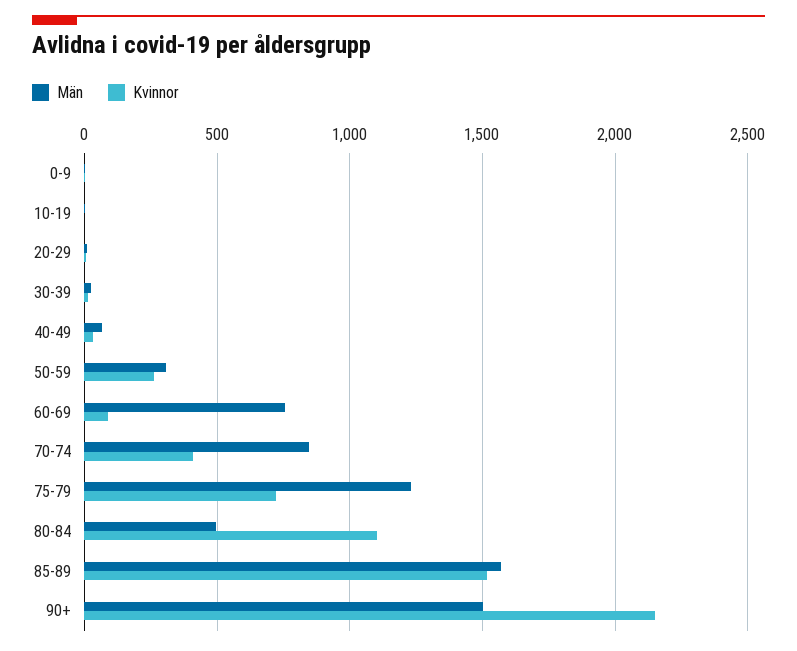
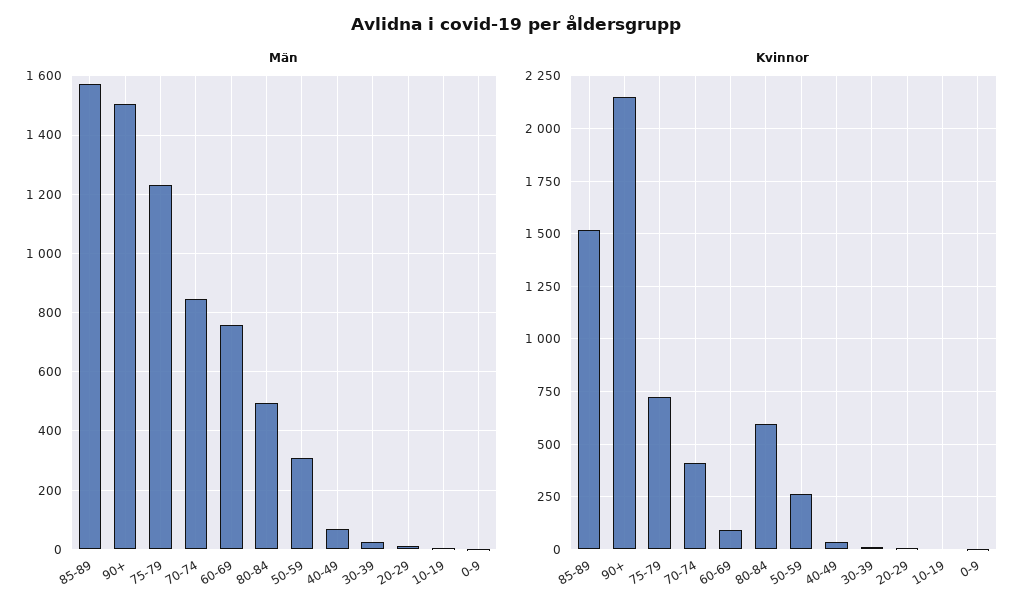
  {
    "Män": {
      "0-9": 0,
      "10-19": 0,
      "20-29": 0,
      "30-39": 25,
      "40-49": 75,
      "50-59": 300,
      "60-69": 750,
      "70-74": 850,
      "75-79": 1225,
      "80-84": 500,
      "85-89": 1575,
      "90+": 1500
    },
    "Kvinnor": {
      "0-9": 0,
      "10-19": 0,
      "20-29": 0,
      "30-39": 0,
      "40-49": 50,
      "50-59": 250,
      "60-69": 100,
      "70-74": 400,
      "75-79": 700,
-     "80-84": 1100,
+     "80-84": 600,
      "85-89": 1500,
      "90+": 2150
    }
  }

